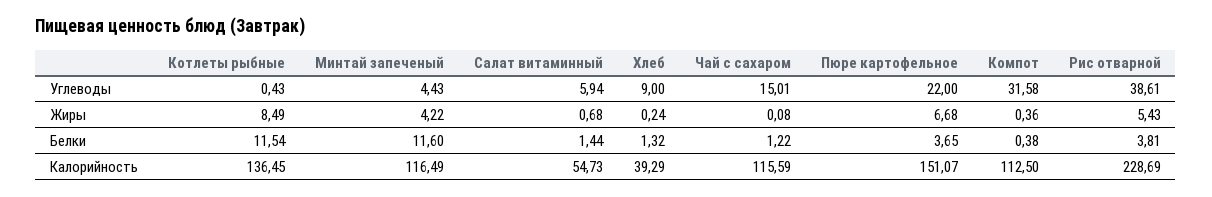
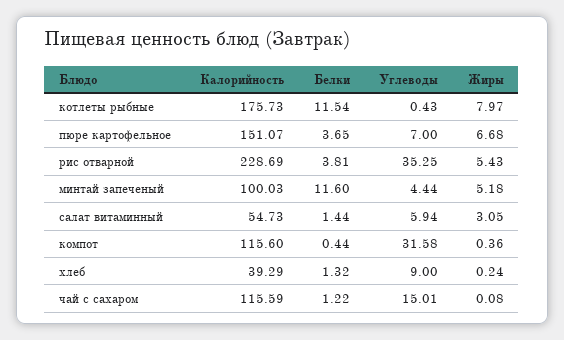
  {
    "Котлеты рыбные": {
      "Углеводы": 0.43,
-     "Жиры": 8.49,
+     "Жиры": 7.97,
      "Белки": 11.54,
-     "Калорийность": 136.45
+     "Калорийность": 175.73
    },
    "Минтай запеченый": {
-     "Углеводы": 4.43,
+     "Углеводы": 4.44,
-     "Жиры": 4.22,
+     "Жиры": 5.18,
      "Белки": 11.6,
-     "Калорийность": 116.49
+     "Калорийность": 100.03
    },
    "Салат витаминный": {
      "Углеводы": 5.94,
-     "Жиры": 0.68,
+     "Жиры": 3.05,
      "Белки": 1.44,
      "Калорийность": 54.73
    },
    "Хлеб": {
      "Углеводы": 9,
      "Жиры": 0.24,
      "Белки": 1.32,
      "Калорийность": 39.29
    },
    "Чай с сахаром": {
      "Углеводы": 15.01,
      "Жиры": 0.08,
      "Белки": 1.22,
      "Калорийность": 115.59
    },
    "Пюре картофельное": {
-     "Углеводы": 22,
+     "Углеводы": 7,
      "Жиры": 6.68,
      "Белки": 3.65,
      "Калорийность": 151.07
    },
    "Компот": {
      "Углеводы": 31.58,
      "Жиры": 0.36,
-     "Белки": 0.38,
+     "Белки": 0.44,
-     "Калорийность": 112.5
+     "Калорийность": 115.6
    },
    "Рис отварной": {
-     "Углеводы": 38.61,
+     "Углеводы": 35.25,
      "Жиры": 5.43,
      "Белки": 3.81,
      "Калорийность": 228.69
    }
  }

